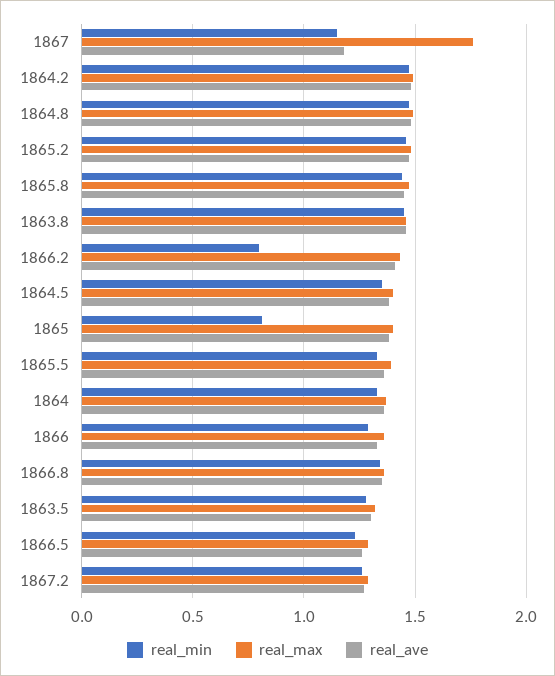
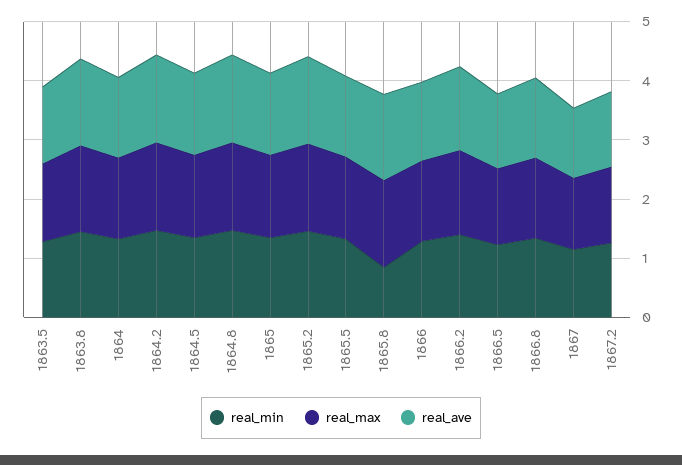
  {
    "real_min": {
      "1867": 1.15,
      "1864.2": 1.45,
      "1864.8": 1.45,
      "1865.2": 1.45,
-     "1865.8": 1.45,
+     "1865.8": 0.8,
      "1863.8": 1.45,
-     "1866.2": 0.8,
+     "1866.2": 1.4,
      "1864.5": 1.35,
-     "1865": 0.8,
+     "1865": 1.4,
      "1865.5": 1.35,
      "1864": 1.35,
      "1866": 1.3,
      "1866.8": 1.35,
      "1863.5": 1.3,
      "1866.5": 1.25,
      "1867.2": 1.25
    },
    "real_max": {
-     "1867": 1.75,
+     "1867": 1.2,
      "1864.2": 1.5,
      "1864.8": 1.5,
      "1865.2": 1.5,
      "1865.8": 1.45,
      "1863.8": 1.45,
      "1866.2": 1.45,
      "1864.5": 1.4,
      "1865": 1.4,
      "1865.5": 1.4,
      "1864": 1.35,
      "1866": 1.35,
      "1866.8": 1.35,
      "1863.5": 1.3,
      "1866.5": 1.3,
      "1867.2": 1.3
    },
    "real_ave": {
      "1867": 1.2,
      "1864.2": 1.5,
      "1864.8": 1.5,
      "1865.2": 1.45,
      "1865.8": 1.45,
      "1863.8": 1.45,
      "1866.2": 1.4,
      "1864.5": 1.4,
      "1865": 1.4,
      "1865.5": 1.35,
      "1864": 1.35,
      "1866": 1.35,
      "1866.8": 1.35,
      "1863.5": 1.3,
      "1866.5": 1.25,
      "1867.2": 1.25
    }
  }

